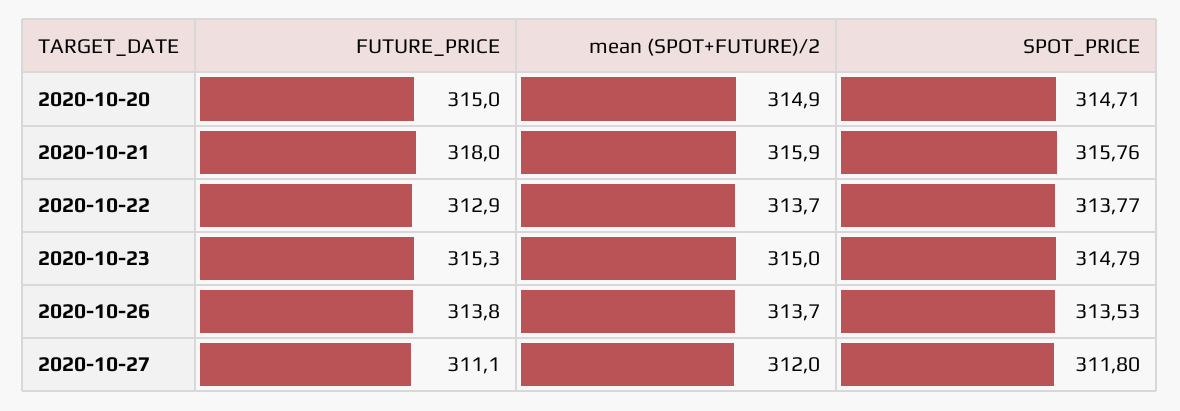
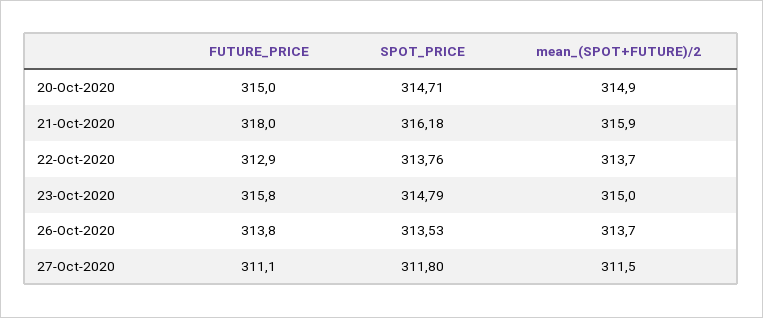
  {
    "FUTURE_PRICE": {
      "2020-10-20": 315,
      "2020-10-21": 318,
      "2020-10-22": 312.9,
-     "2020-10-23": 315.3,
+     "2020-10-23": 315.8,
      "2020-10-26": 313.8,
      "2020-10-27": 311.1
    },
    "mean (SPOT+FUTURE)/2": {
      "2020-10-20": 314.9,
      "2020-10-21": 315.9,
      "2020-10-22": 313.7,
      "2020-10-23": 315,
      "2020-10-26": 313.7,
-     "2020-10-27": 312
+     "2020-10-27": 311.5
    },
    "SPOT_PRICE": {
      "2020-10-20": 314.71,
-     "2020-10-21": 315.76,
+     "2020-10-21": 316.18,
-     "2020-10-22": 313.77,
+     "2020-10-22": 313.76,
      "2020-10-23": 314.79,
      "2020-10-26": 313.53,
      "2020-10-27": 311.8
    }
  }

